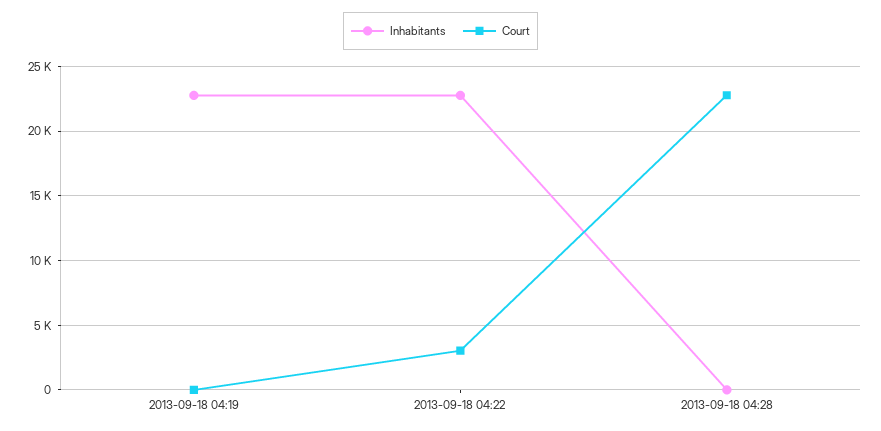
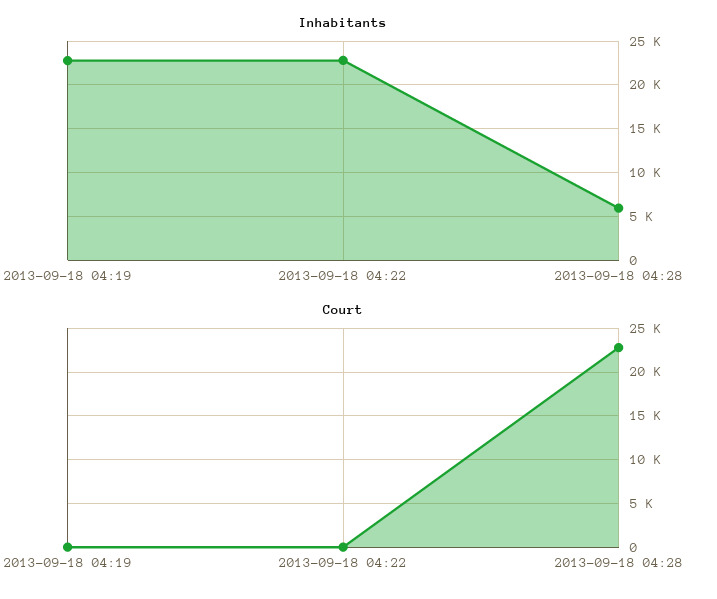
  {
    "Inhabitants": {
      "2013-09-18 04:19": 23000,
      "2013-09-18 04:22": 23000,
-     "2013-09-18 04:28": 0
+     "2013-09-18 04:28": 6000
    },
    "Court": {
      "2013-09-18 04:19": 0,
-     "2013-09-18 04:22": 3000,
+     "2013-09-18 04:22": 0,
      "2013-09-18 04:28": 23000
    }
  }

